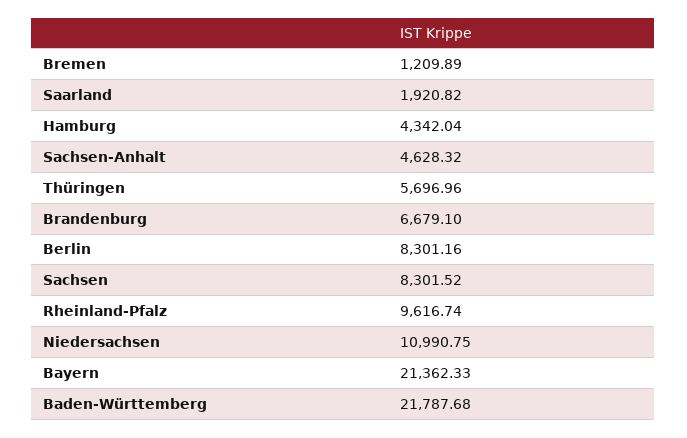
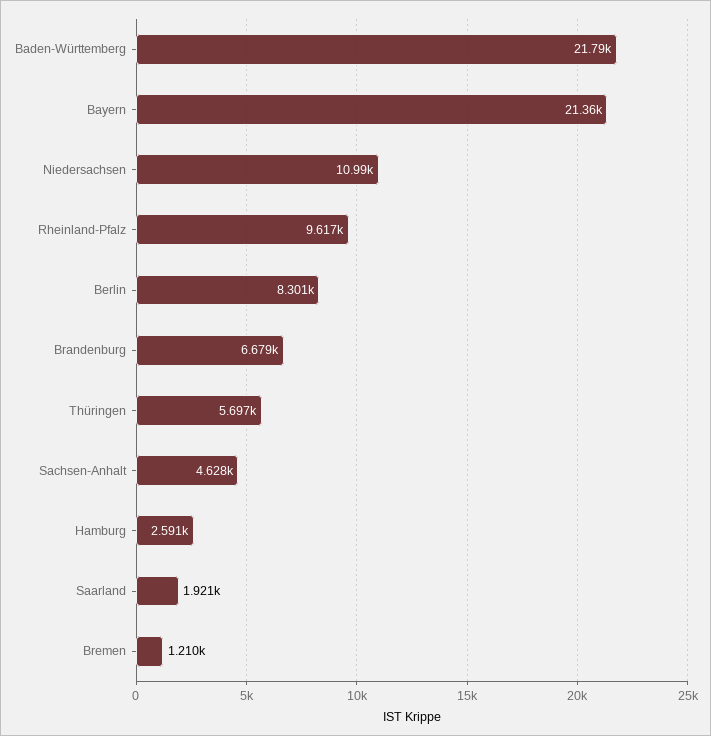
  {
    "Bremen": 1209.89,
    "Saarland": 1920.82,
-   "Hamburg": 4342.04,
+   "Hamburg": 2591,
    "Sachsen-Anhalt": 4628.32,
    "Thüringen": 5696.96,
    "Brandenburg": 6679.1,
    "Berlin": 8301.16,
-   "Sachsen": 8301.52,
    "Rheinland-Pfalz": 9616.74,
    "Niedersachsen": 10990.75,
    "Bayern": 21362.33,
    "Baden-Württemberg": 21787.68
  }

